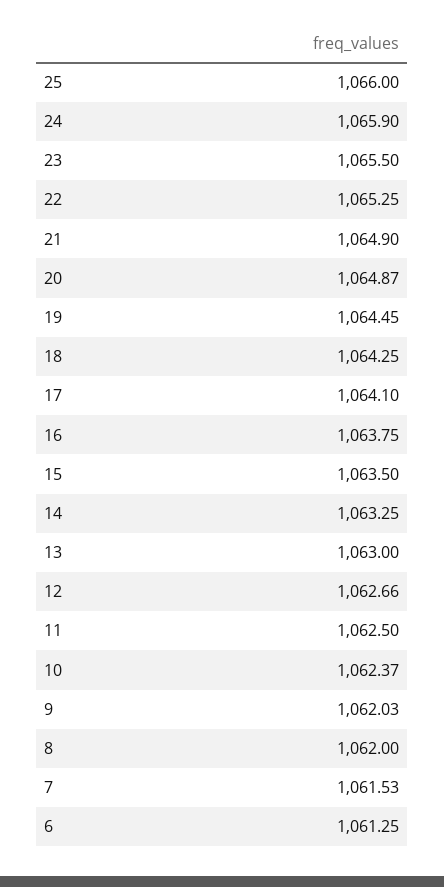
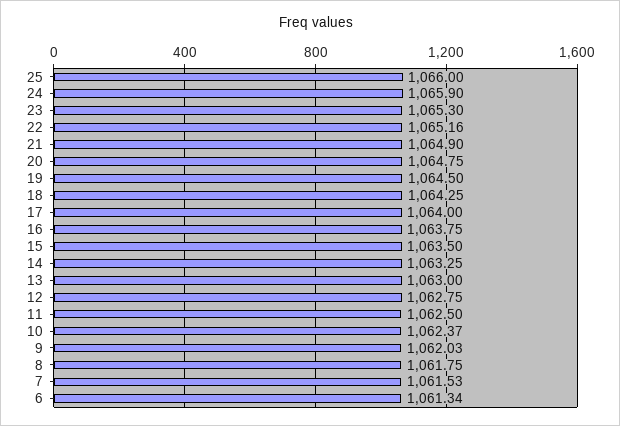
  {
    "25": 1066,
    "24": 1065.9,
-   "23": 1065.5,
+   "23": 1065.3,
-   "22": 1065.25,
+   "22": 1065.16,
    "21": 1064.9,
-   "20": 1064.87,
+   "20": 1064.75,
-   "19": 1064.45,
+   "19": 1064.5,
    "18": 1064.25,
-   "17": 1064.1,
+   "17": 1064,
    "16": 1063.75,
    "15": 1063.5,
    "14": 1063.25,
    "13": 1063,
-   "12": 1062.66,
+   "12": 1062.75,
    "11": 1062.5,
    "10": 1062.37,
    "9": 1062.03,
-   "8": 1062,
+   "8": 1061.75,
    "7": 1061.53,
-   "6": 1061.25
+   "6": 1061.34
  }

